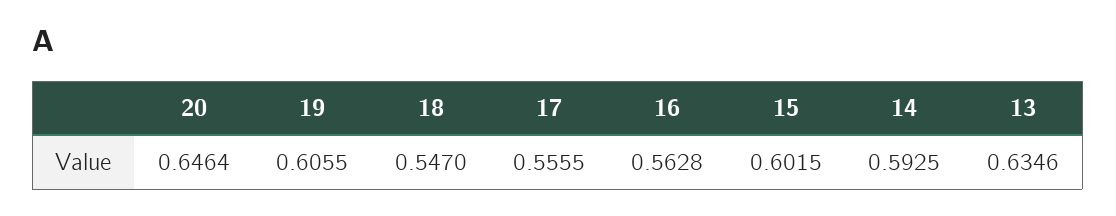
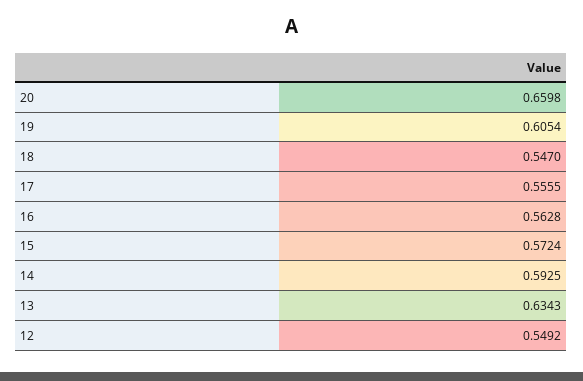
  {
-   "20": 0.6464,
+   "20": 0.6598,
-   "19": 0.6055,
+   "19": 0.6054,
    "18": 0.547,
    "17": 0.5555,
    "16": 0.5628,
-   "15": 0.6015,
+   "15": 0.5724,
    "14": 0.5925,
-   "13": 0.6346
+   "13": 0.6343,
+   "12": 0.5492
  }

